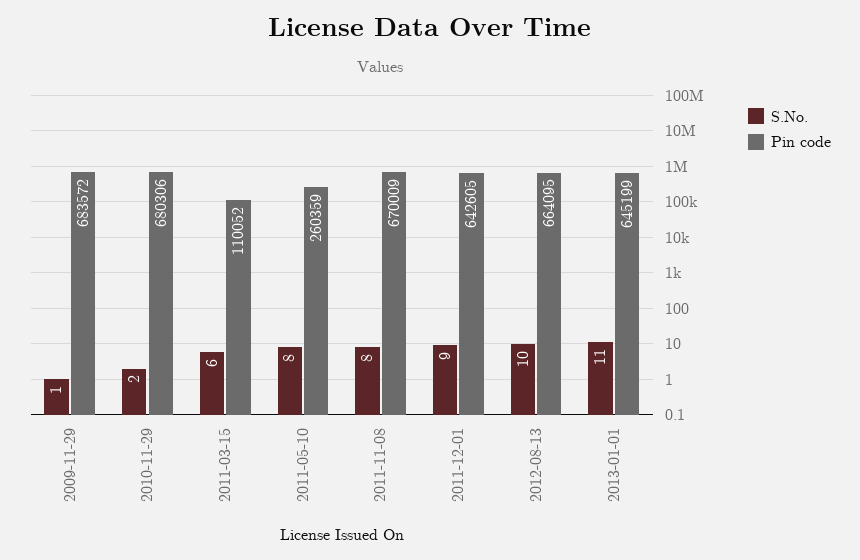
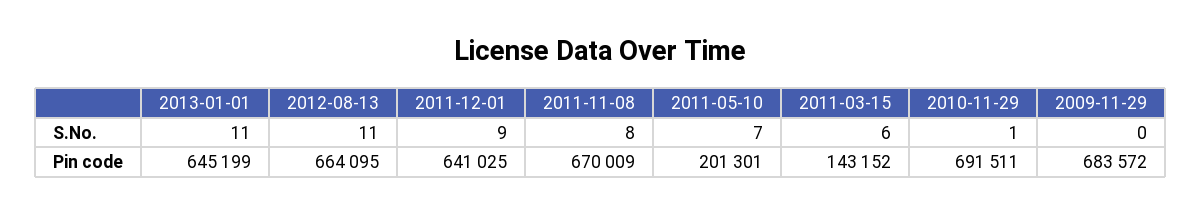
  {
    "S.No.": {
-     "2009-11-29": 1,
+     "2009-11-29": 0,
-     "2010-11-29": 2,
+     "2010-11-29": 1,
      "2011-03-15": 6,
-     "2011-05-10": 8,
+     "2011-05-10": 7,
      "2011-11-08": 8,
      "2011-12-01": 9,
-     "2012-08-13": 10,
+     "2012-08-13": 11,
      "2013-01-01": 11
    },
    "Pin code": {
      "2009-11-29": 683572,
-     "2010-11-29": 680306,
+     "2010-11-29": 691511,
-     "2011-03-15": 110052,
+     "2011-03-15": 143152,
-     "2011-05-10": 260359,
+     "2011-05-10": 201301,
      "2011-11-08": 670009,
-     "2011-12-01": 642605,
+     "2011-12-01": 641025,
      "2012-08-13": 664095,
      "2013-01-01": 645199
    }
  }

